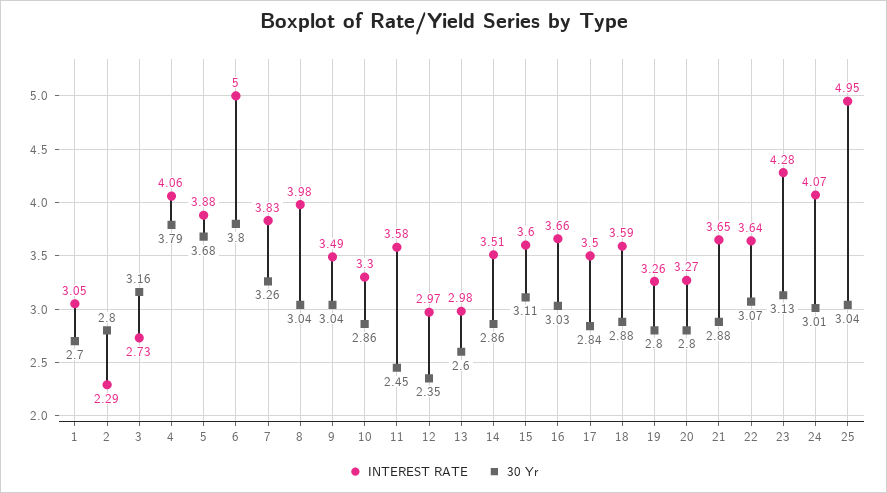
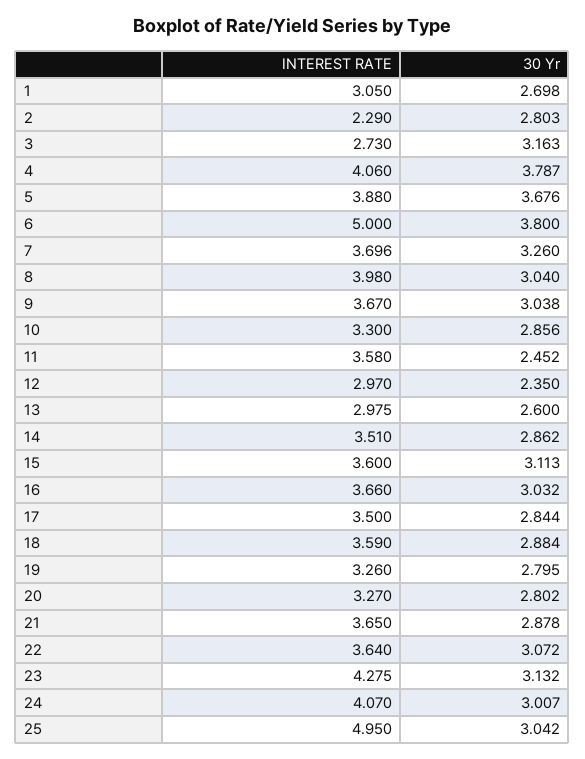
  {
    "INTEREST RATE": {
      "1": 3.05,
      "2": 2.29,
      "3": 2.73,
      "4": 4.06,
      "5": 3.88,
      "6": 5,
-     "7": 3.83,
+     "7": 3.696,
      "8": 3.98,
-     "9": 3.49,
+     "9": 3.67,
      "10": 3.3,
      "11": 3.58,
      "12": 2.97,
      "13": 2.975,
      "14": 3.51,
      "15": 3.6,
      "16": 3.66,
      "17": 3.5,
      "18": 3.59,
      "19": 3.26,
      "20": 3.27,
      "21": 3.65,
      "22": 3.64,
      "23": 4.275,
      "24": 4.07,
      "25": 4.95
    },
    "30 Yr": {
      "1": 2.698,
      "2": 2.803,
      "3": 3.163,
      "4": 3.787,
      "5": 3.676,
      "6": 3.8,
      "7": 3.26,
      "8": 3.04,
      "9": 3.038,
      "10": 2.856,
      "11": 2.452,
      "12": 2.35,
      "13": 2.6,
      "14": 2.862,
      "15": 3.113,
      "16": 3.032,
      "17": 2.844,
      "18": 2.884,
      "19": 2.795,
      "20": 2.802,
      "21": 2.878,
      "22": 3.072,
      "23": 3.132,
      "24": 3.007,
      "25": 3.042
    }
  }

